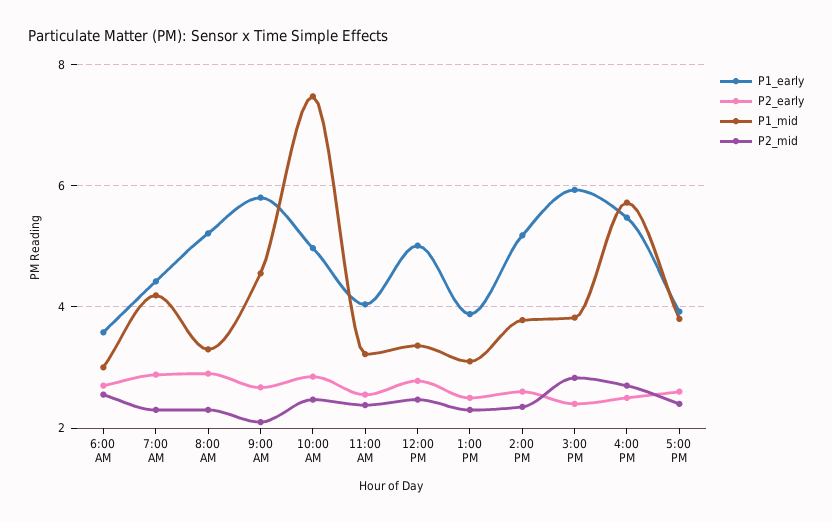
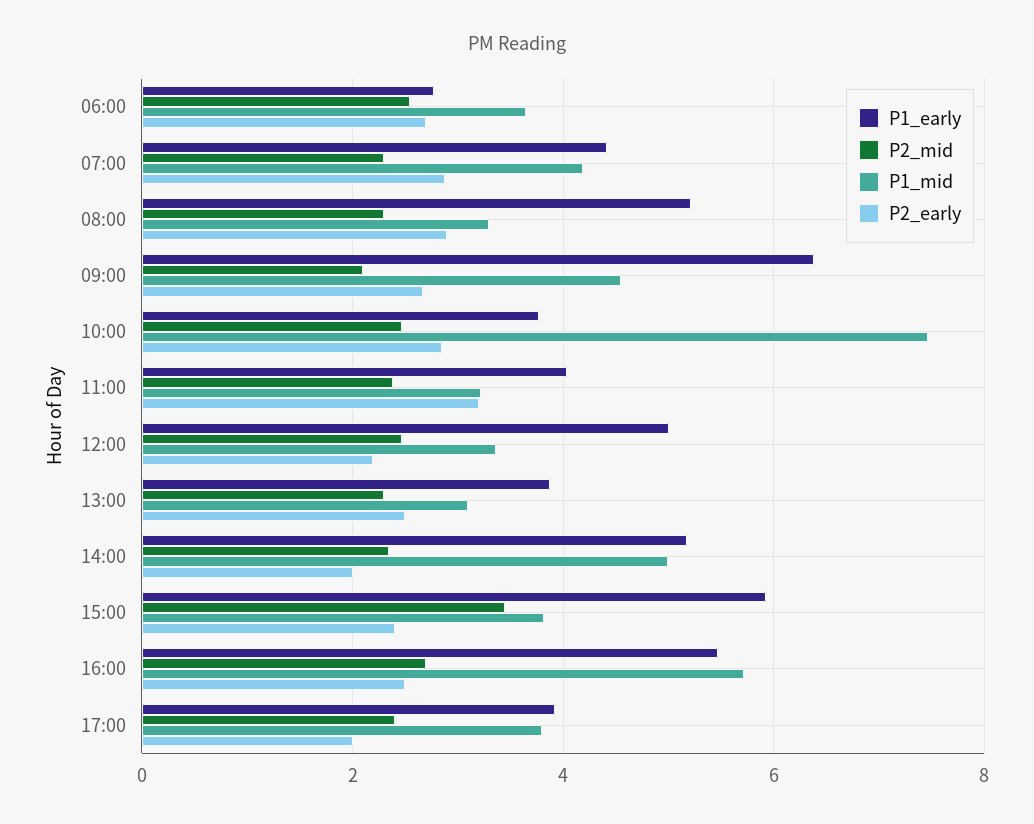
  {
    "P1_early": {
-     "6:00 AM": 3.6,
+     "6:00 AM": 2.8,
      "7:00 AM": 4.4,
      "8:00 AM": 5.2,
-     "9:00 AM": 5.8,
+     "9:00 AM": 6.4,
-     "10:00 AM": 5,
+     "10:00 AM": 3.8,
      "11:00 AM": 4,
      "12:00 PM": 5,
      "1:00 PM": 3.8,
      "2:00 PM": 5.2,
      "3:00 PM": 6,
      "4:00 PM": 5.4,
      "5:00 PM": 4
    },
    "P2_early": {
      "6:00 AM": 2.8,
      "7:00 AM": 2.8,
      "8:00 AM": 3,
      "9:00 AM": 2.6,
      "10:00 AM": 2.8,
-     "11:00 AM": 2.6,
+     "11:00 AM": 3.2,
-     "12:00 PM": 2.8,
+     "12:00 PM": 2.2,
      "1:00 PM": 2.6,
-     "2:00 PM": 2.6,
+     "2:00 PM": 2,
      "3:00 PM": 2.4,
      "4:00 PM": 2.6,
-     "5:00 PM": 2.6
+     "5:00 PM": 2
    },
    "P1_mid": {
-     "6:00 AM": 3,
+     "6:00 AM": 3.6,
      "7:00 AM": 4.2,
      "8:00 AM": 3.4,
      "9:00 AM": 4.6,
      "10:00 AM": 7.4,
      "11:00 AM": 3.2,
      "12:00 PM": 3.4,
      "1:00 PM": 3.2,
-     "2:00 PM": 3.8,
+     "2:00 PM": 5,
      "3:00 PM": 3.8,
      "4:00 PM": 5.8,
      "5:00 PM": 3.8
    },
    "P2_mid": {
      "6:00 AM": 2.6,
      "7:00 AM": 2.4,
      "8:00 AM": 2.4,
      "9:00 AM": 2.2,
      "10:00 AM": 2.4,
      "11:00 AM": 2.4,
      "12:00 PM": 2.4,
      "1:00 PM": 2.4,
      "2:00 PM": 2.4,
-     "3:00 PM": 2.8,
+     "3:00 PM": 3.4,
      "4:00 PM": 2.8,
      "5:00 PM": 2.4
    }
  }

